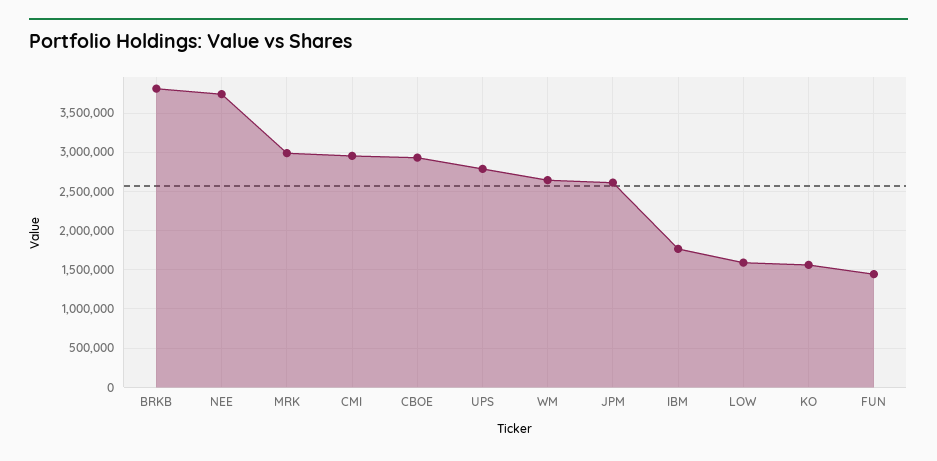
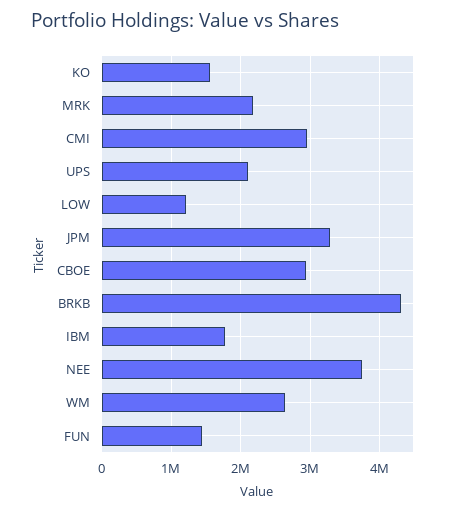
  {
-   "BRKB": 3800000,
+   "BRKB": 4300000,
    "NEE": 3700000,
-   "MRK": 3000000,
+   "MRK": 2200000,
    "CMI": 3000000,
    "CBOE": 2900000,
-   "UPS": 2800000,
+   "UPS": 2100000,
    "WM": 2600000,
-   "JPM": 2600000,
+   "JPM": 3300000,
    "IBM": 1800000,
-   "LOW": 1600000,
+   "LOW": 1200000,
    "KO": 1600000,
    "FUN": 1400000
  }

